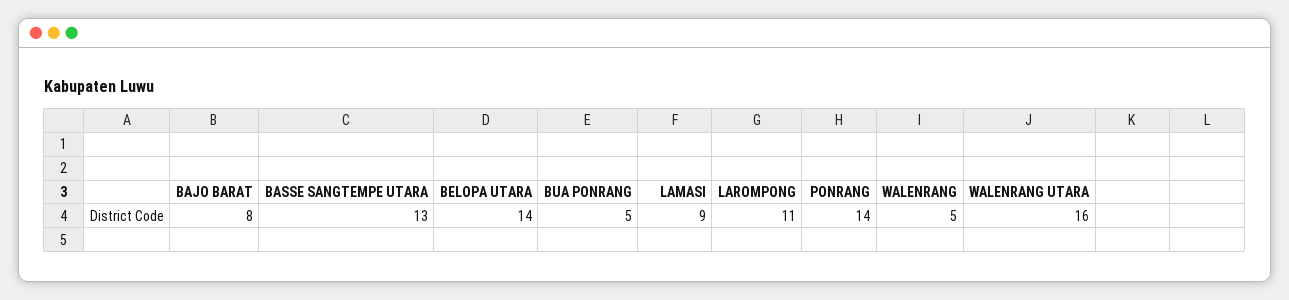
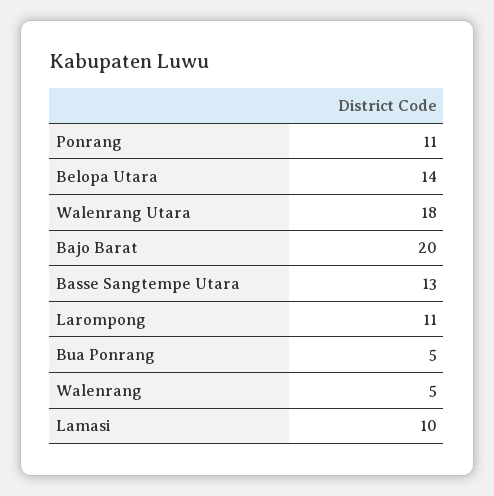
  {
-   "BAJO BARAT": 8,
+   "BAJO BARAT": 20,
    "BASSE SANGTEMPE UTARA": 13,
    "BELOPA UTARA": 14,
    "BUA PONRANG": 5,
-   "LAMASI": 9,
+   "LAMASI": 10,
    "LAROMPONG": 11,
-   "PONRANG": 14,
+   "PONRANG": 11,
    "WALENRANG": 5,
-   "WALENRANG UTARA": 16
+   "WALENRANG UTARA": 18
  }

